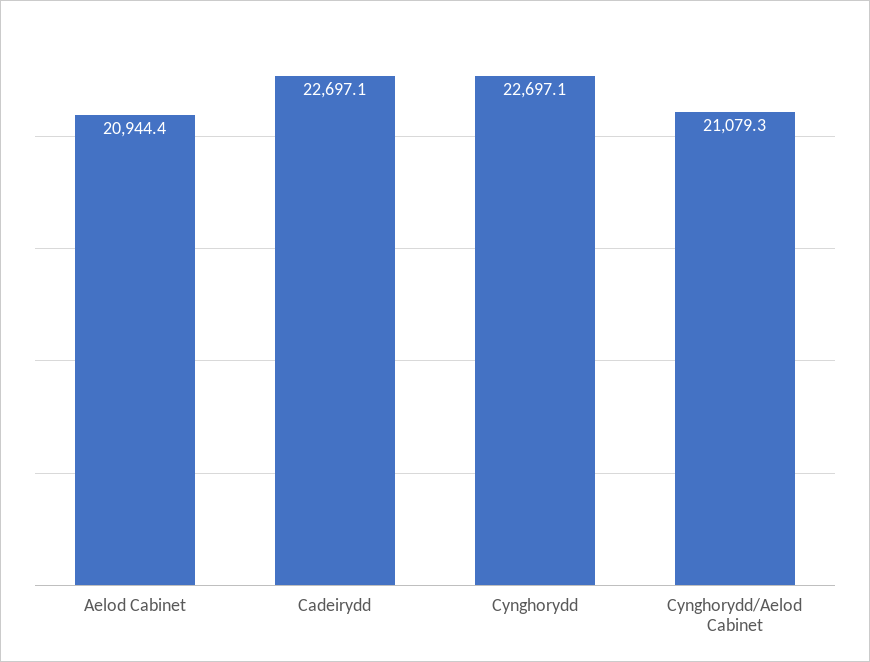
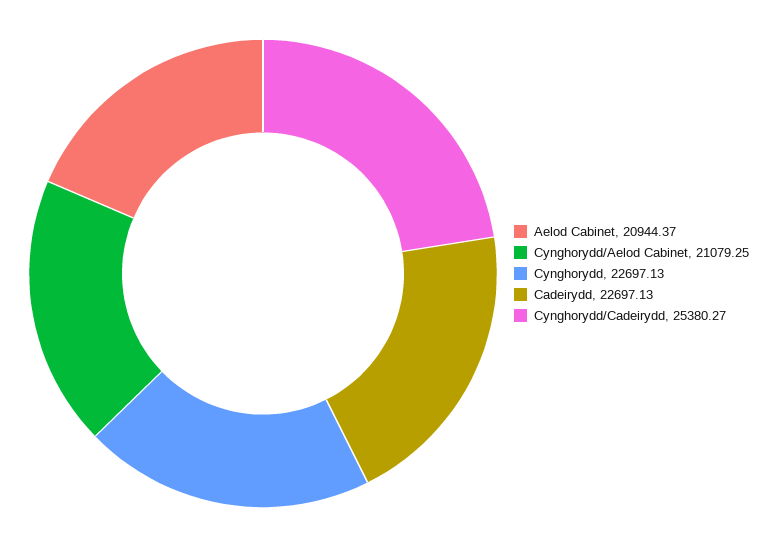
  {
    "Aelod Cabinet": 20944.37,
    "Cadeirydd": 22697.13,
    "Cynghorydd": 22697.13,
-   "Cynghorydd/Aelod Cabinet": 21079.25
+   "Cynghorydd/Aelod Cabinet": 21079.25,
+   "Cynghorydd/Cadeirydd": 25380.27
  }

